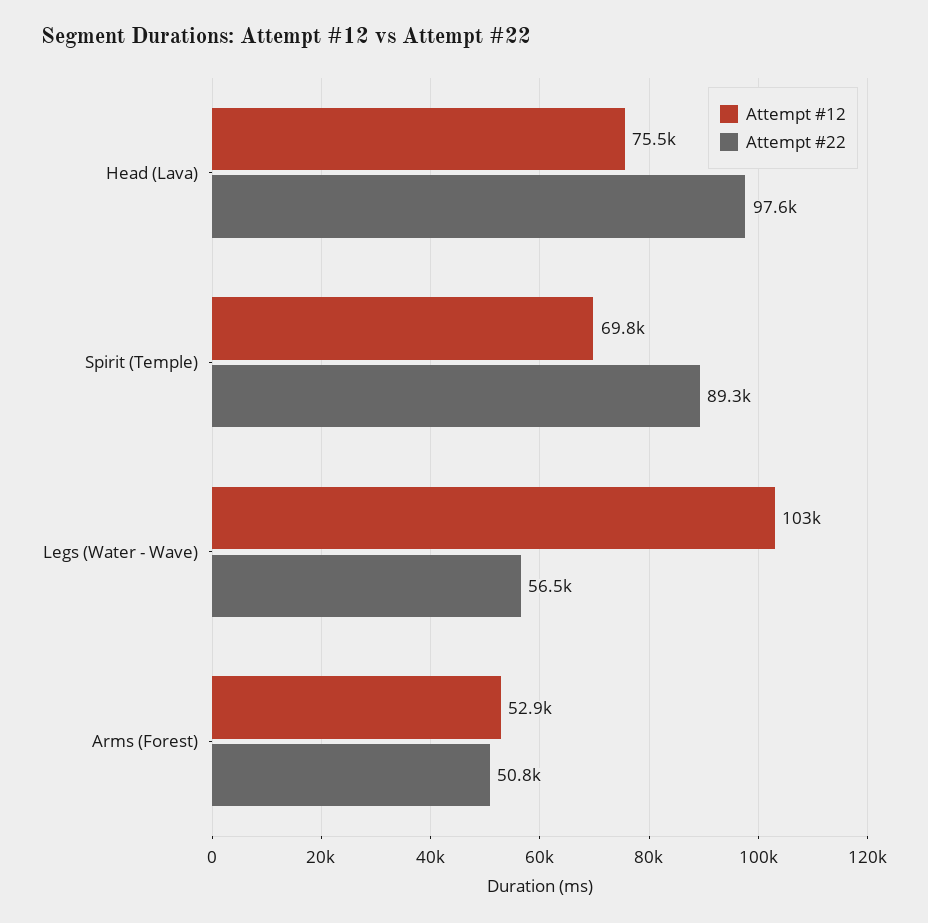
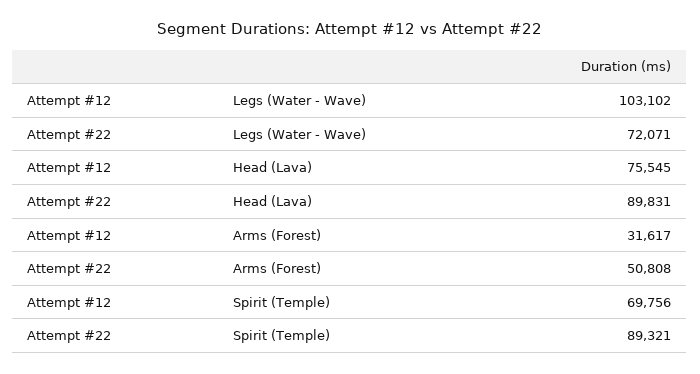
  {
    "Attempt #12": {
      "Head (Lava)": 75545,
      "Spirit (Temple)": 69756,
      "Legs (Water - Wave)": 103102,
-     "Arms (Forest)": 52900
+     "Arms (Forest)": 31617
    },
    "Attempt #22": {
-     "Head (Lava)": 97600,
+     "Head (Lava)": 89831,
      "Spirit (Temple)": 89321,
-     "Legs (Water - Wave)": 56500,
+     "Legs (Water - Wave)": 72071,
      "Arms (Forest)": 50808
    }
  }

